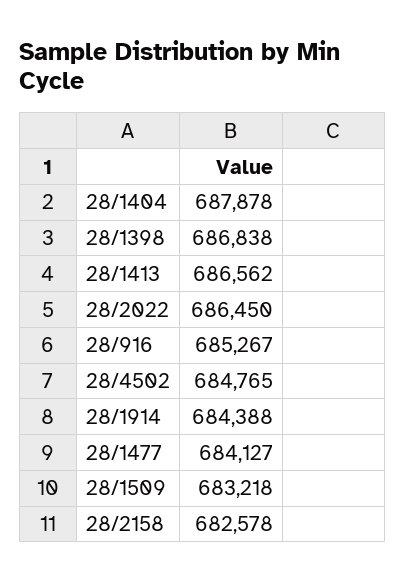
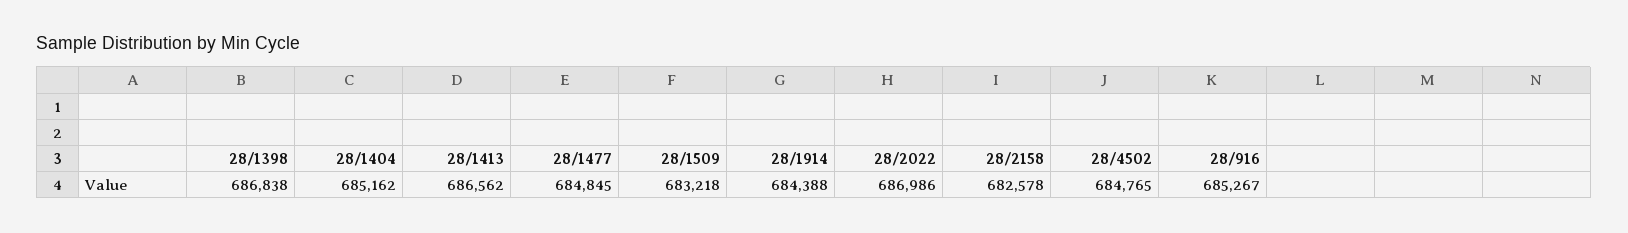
  {
-   "28/1404": 687878,
+   "28/1404": 685162,
    "28/1398": 686838,
    "28/1413": 686562,
-   "28/2022": 686450,
+   "28/2022": 686986,
    "28/916": 685267,
    "28/4502": 684765,
    "28/1914": 684388,
-   "28/1477": 684127,
+   "28/1477": 684845,
    "28/1509": 683218,
    "28/2158": 682578
  }

